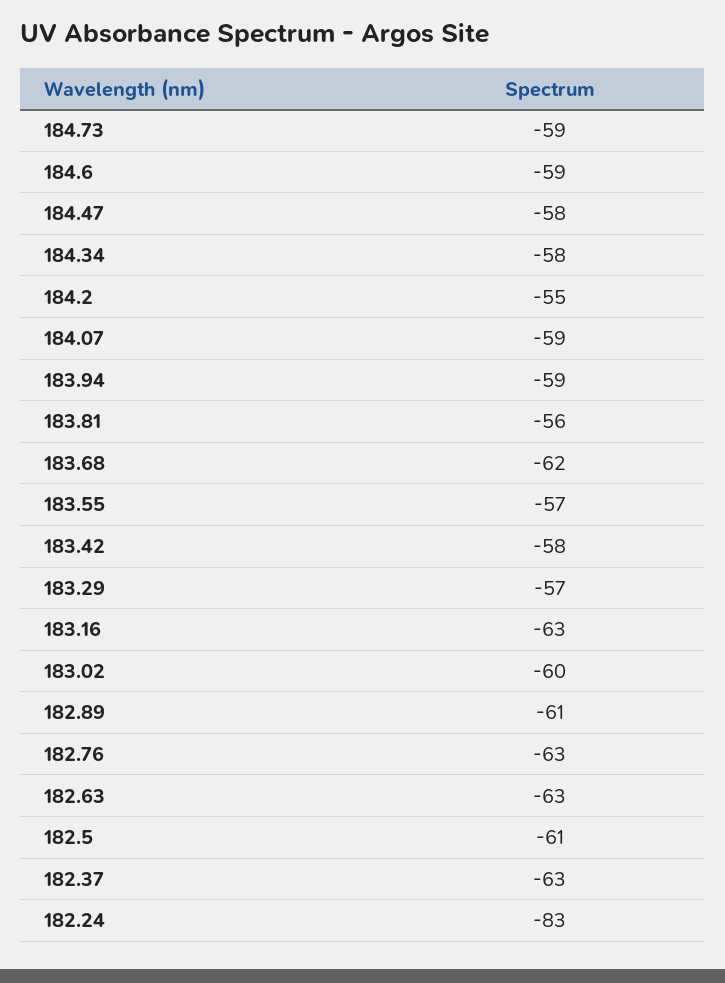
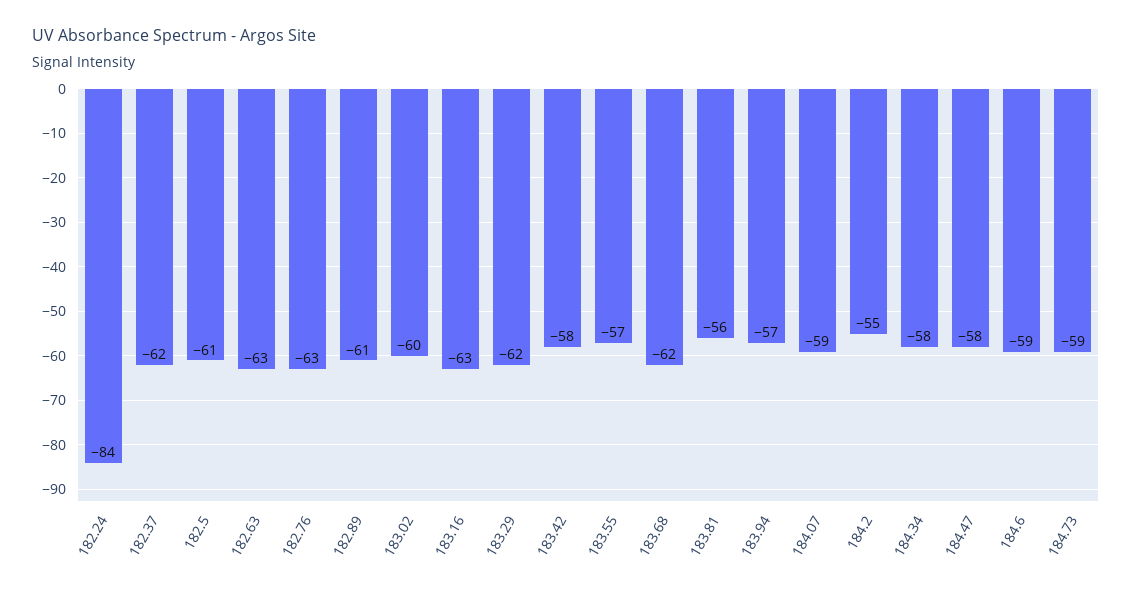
  {
    "184.73": -59,
    "184.6": -59,
    "184.47": -58,
    "184.34": -58,
    "184.2": -55,
    "184.07": -59,
-   "183.94": -59,
+   "183.94": -57,
    "183.81": -56,
    "183.68": -62,
    "183.55": -57,
    "183.42": -58,
-   "183.29": -57,
+   "183.29": -62,
    "183.16": -63,
    "183.02": -60,
    "182.89": -61,
    "182.76": -63,
    "182.63": -63,
    "182.5": -61,
-   "182.37": -63,
+   "182.37": -62,
-   "182.24": -83
+   "182.24": -84
  }

